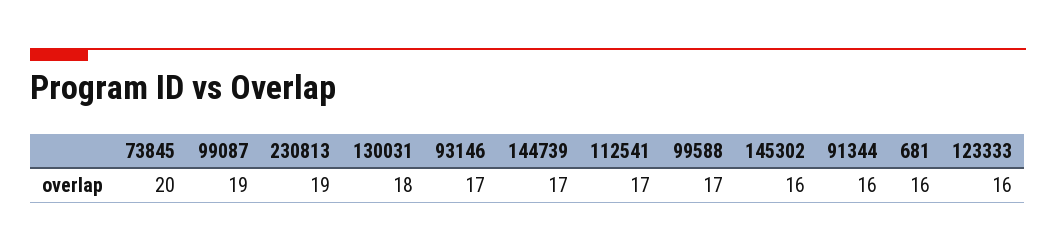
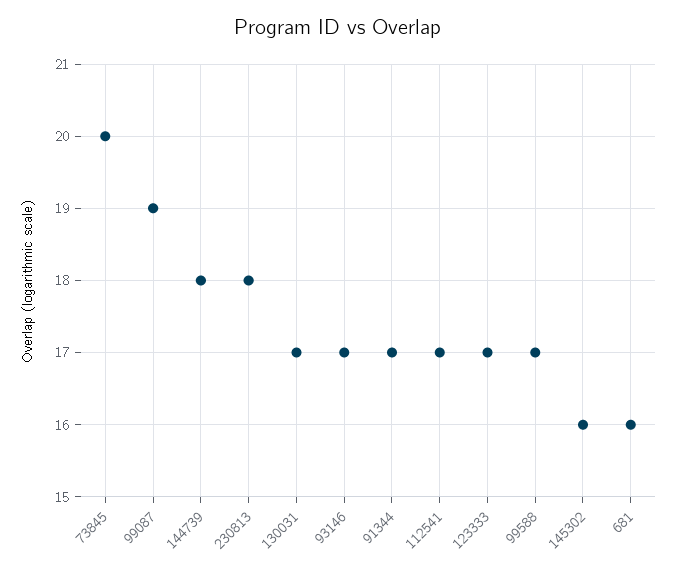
  {
    "73845": 20,
    "99087": 19,
-   "230813": 19,
+   "230813": 18,
-   "130031": 18,
+   "130031": 17,
    "93146": 17,
-   "144739": 17,
+   "144739": 18,
    "112541": 17,
    "99588": 17,
    "145302": 16,
-   "91344": 16,
+   "91344": 17,
    "681": 16,
-   "123333": 16
+   "123333": 17
  }

